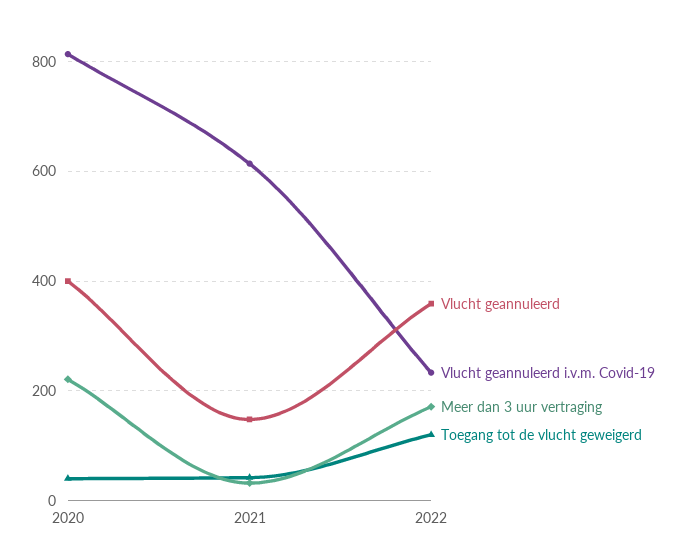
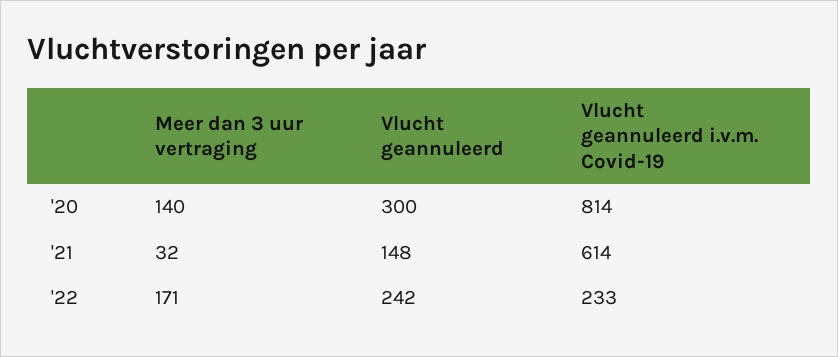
  {
    "Vlucht geannuleerd": {
-     "2020": 400,
+     "2020": 300,
      "2021": 148,
-     "2022": 360
+     "2022": 242
    },
    "Vlucht geannuleerd i.v.m. Covid-19": {
      "2020": 814,
      "2021": 614,
      "2022": 233
    },
    "Meer dan 3 uur vertraging": {
-     "2020": 220,
+     "2020": 140,
      "2021": 32,
      "2022": 171
-   },
+   }
-   "Toegang tot de vlucht geweigerd": {
-     "2020": 40,
-     "2021": 40,
-     "2022": 120
-   }
  }

